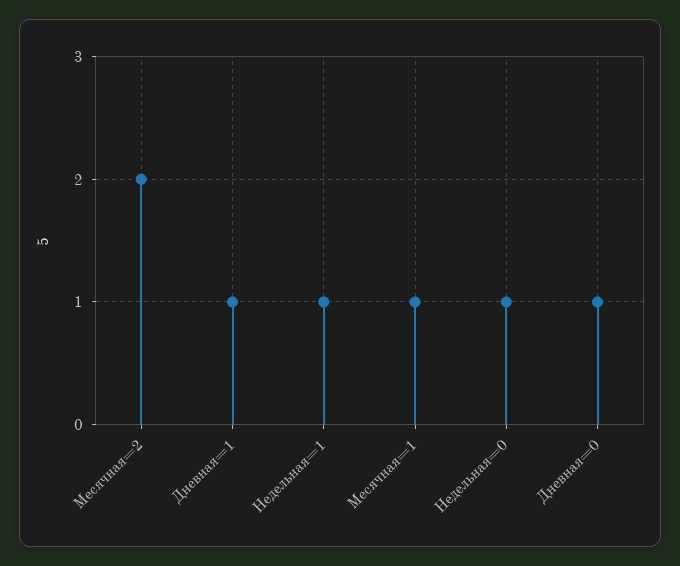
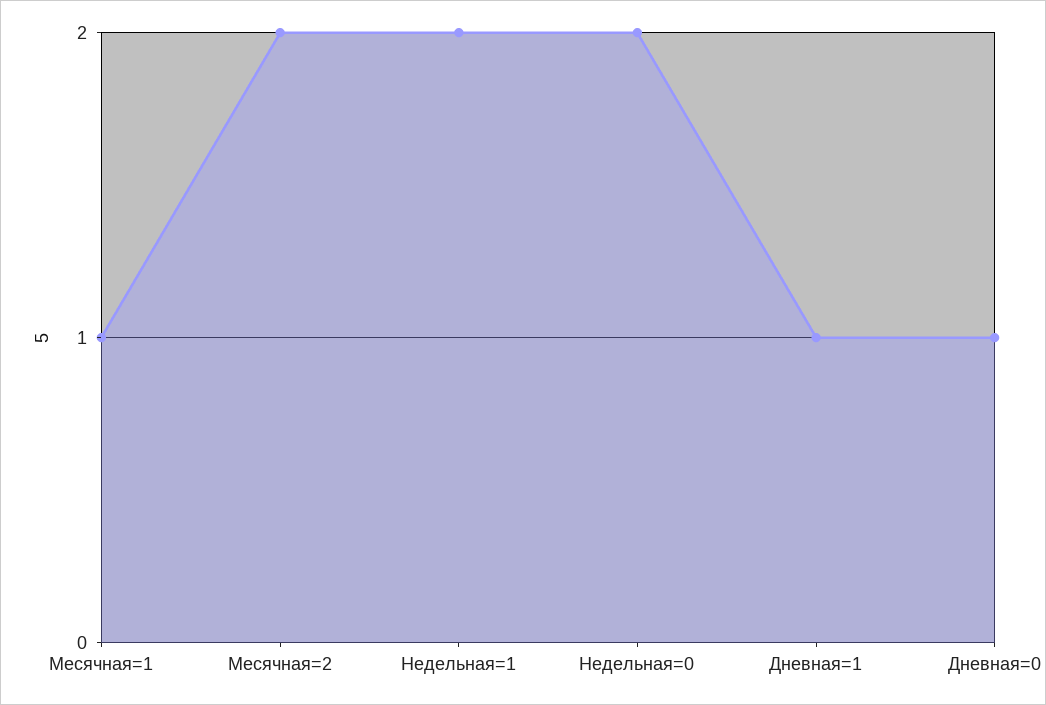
  {
    "Месячная=2": 2,
    "Дневная=1": 1,
-   "Недельная=1": 1,
+   "Недельная=1": 2,
    "Месячная=1": 1,
-   "Недельная=0": 1,
+   "Недельная=0": 2,
    "Дневная=0": 1
  }

